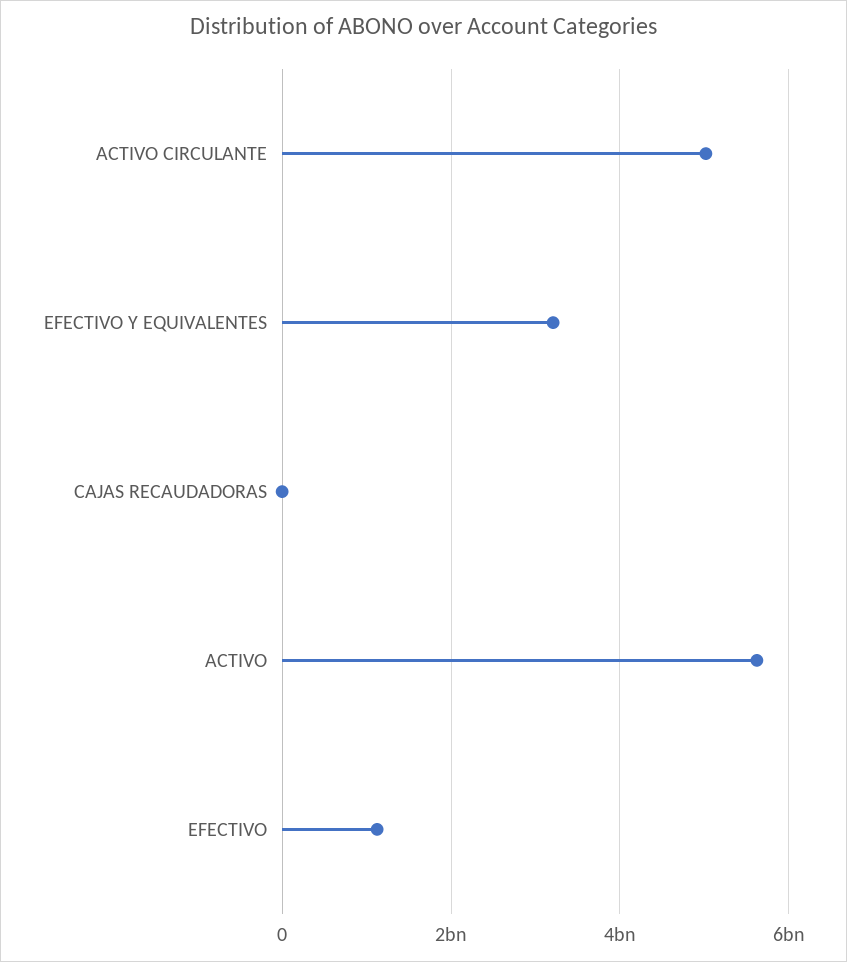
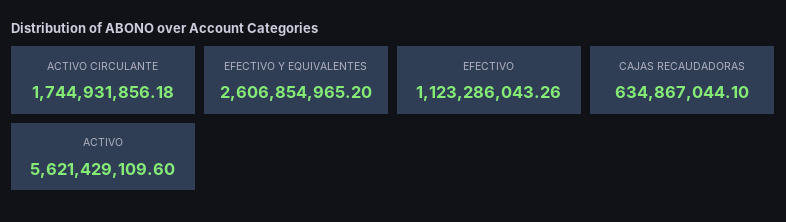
  {
-   "ACTIVO CIRCULANTE": 5000000000,
+   "ACTIVO CIRCULANTE": 1744931856.18,
-   "EFECTIVO Y EQUIVALENTES": 3200000000,
+   "EFECTIVO Y EQUIVALENTES": 2606854965.2,
-   "CAJAS RECAUDADORAS": 0,
+   "CAJAS RECAUDADORAS": 634867044.1,
    "ACTIVO": 5621429109.6,
    "EFECTIVO": 1123286043.26
  }

